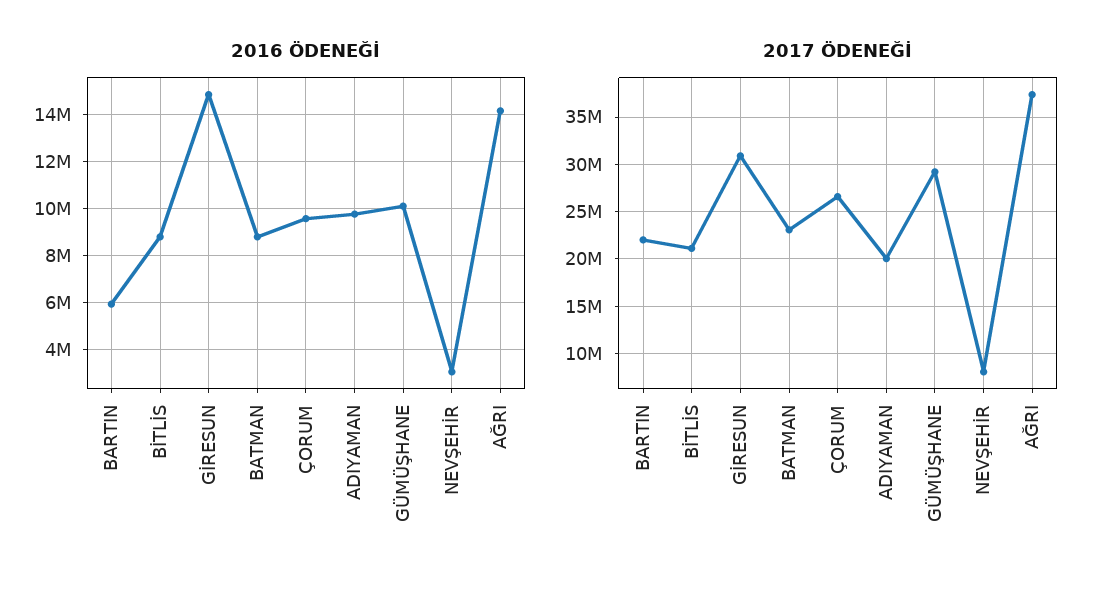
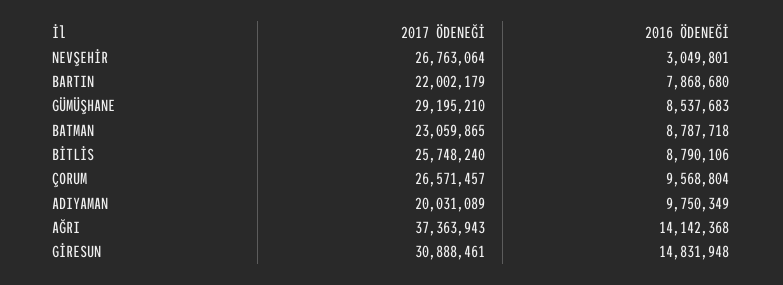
  {
    "2016 ÖDENEĞİ": {
-     "BARTIN": 6000000,
+     "BARTIN": 7868680,
      "BİTLİS": 8790106,
      "GİRESUN": 14831948,
      "BATMAN": 8787718,
      "ÇORUM": 9568804,
      "ADIYAMAN": 9750349,
-     "GÜMÜŞHANE": 10000000,
+     "GÜMÜŞHANE": 8537683,
      "NEVŞEHİR": 3049801,
      "AĞRI": 14142368
    },
    "2017 ÖDENEĞİ": {
      "BARTIN": 22002179,
-     "BİTLİS": 21000000,
+     "BİTLİS": 25748240,
      "GİRESUN": 30888461,
      "BATMAN": 23059865,
      "ÇORUM": 26571457,
      "ADIYAMAN": 20031089,
      "GÜMÜŞHANE": 29195210,
-     "NEVŞEHİR": 8000000,
+     "NEVŞEHİR": 26763064,
      "AĞRI": 37363943
    }
  }

